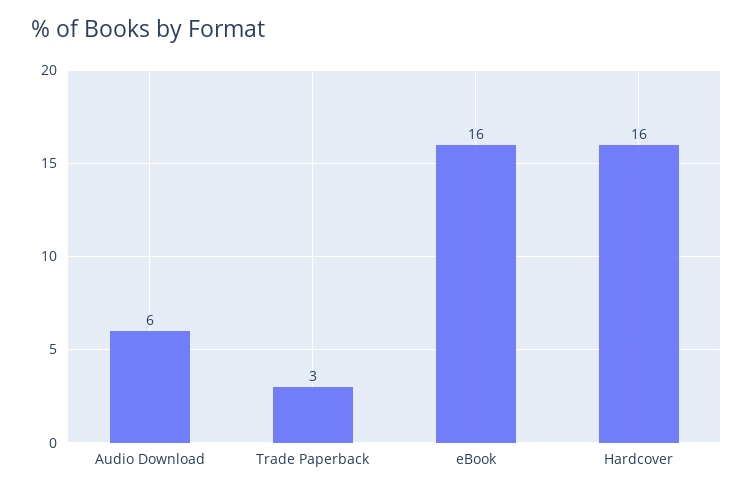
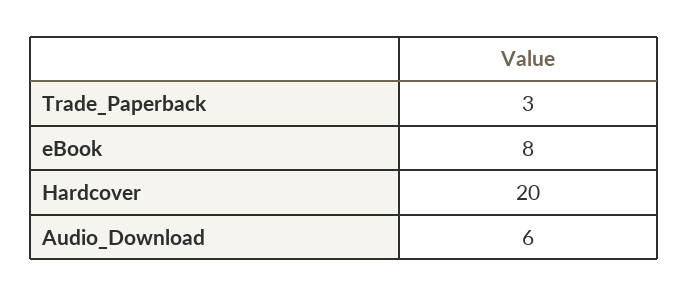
  {
    "Audio Download": 6,
    "Trade Paperback": 3,
-   "eBook": 16,
+   "eBook": 8,
-   "Hardcover": 16
+   "Hardcover": 20
  }

